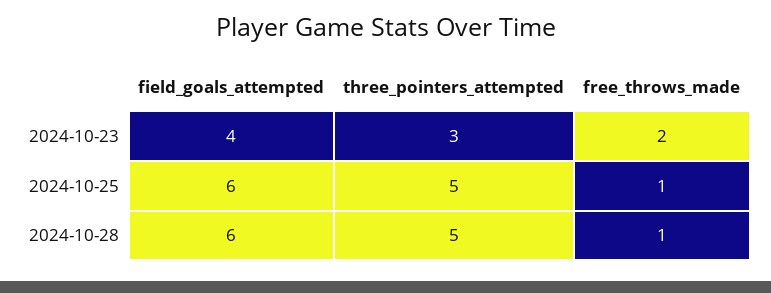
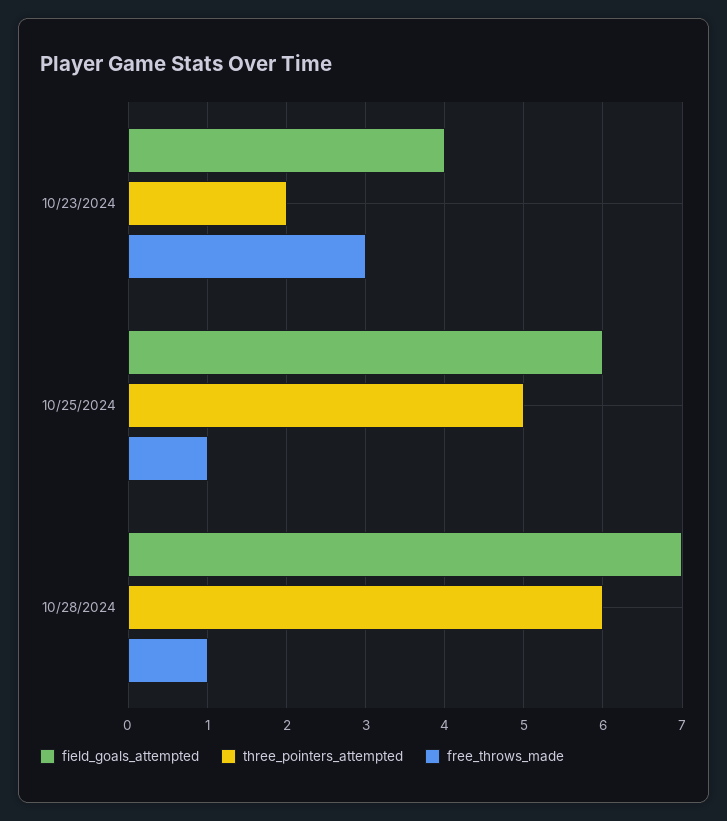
  {
    "field_goals_attempted": {
      "2024-10-23": 4,
      "2024-10-25": 6,
-     "2024-10-28": 6
+     "2024-10-28": 7
    },
    "three_pointers_attempted": {
-     "2024-10-23": 3,
+     "2024-10-23": 2,
      "2024-10-25": 5,
-     "2024-10-28": 5
+     "2024-10-28": 6
    },
    "free_throws_made": {
-     "2024-10-23": 2,
+     "2024-10-23": 3,
      "2024-10-25": 1,
      "2024-10-28": 1
    }
  }

